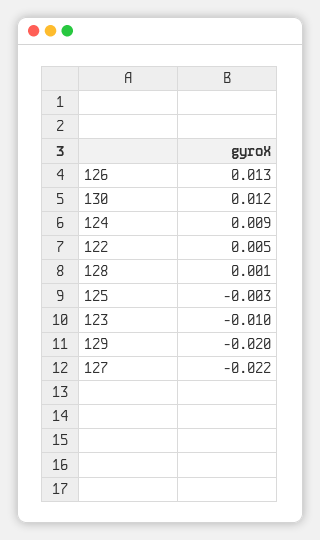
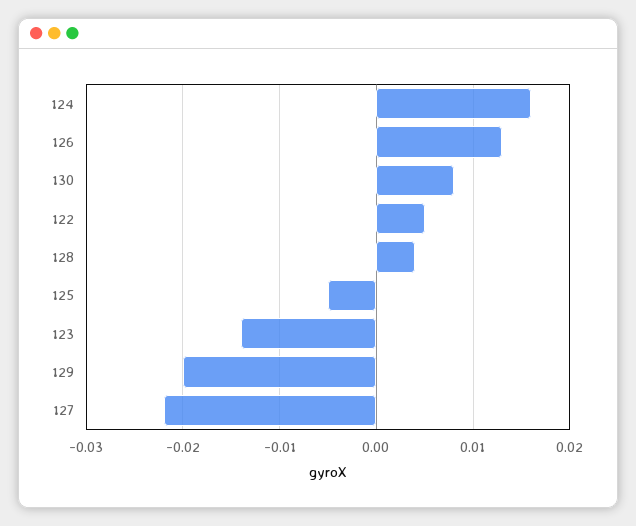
  {
    "126": 0.013,
-   "130": 0.012,
+   "130": 0.008,
-   "124": 0.009,
+   "124": 0.016,
    "122": 0.005,
-   "128": 0.001,
+   "128": 0.004,
-   "125": -0.003,
+   "125": -0.005,
-   "123": -0.01,
+   "123": -0.014,
    "129": -0.02,
    "127": -0.022
  }

